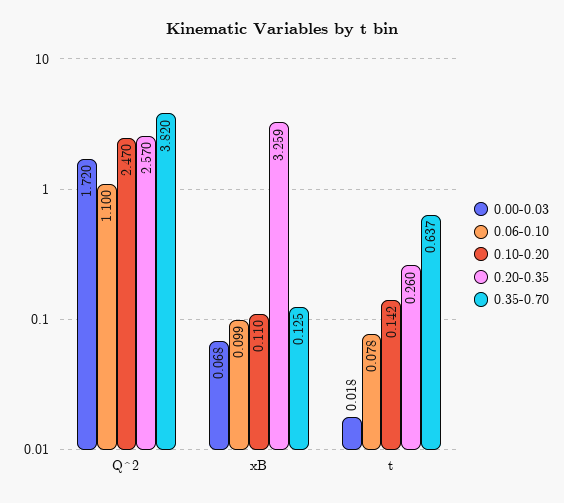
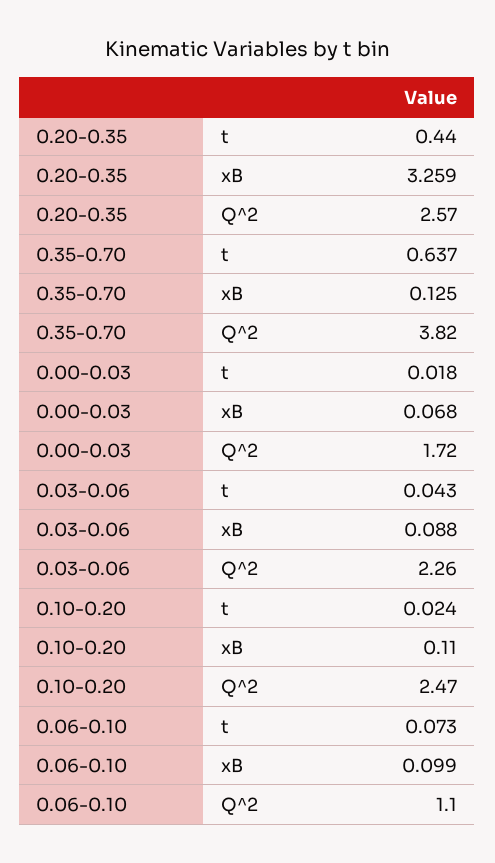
  {
    "0.00-0.03": {
      "Q^2": 1.72,
      "xB": 0.068,
      "t": 0.018
    },
    "0.06-0.10": {
      "Q^2": 1.1,
      "xB": 0.099,
-     "t": 0.078
+     "t": 0.073
    },
    "0.10-0.20": {
      "Q^2": 2.47,
      "xB": 0.11,
-     "t": 0.142
+     "t": 0.024
    },
    "0.20-0.35": {
      "Q^2": 2.57,
      "xB": 3.259,
-     "t": 0.26
+     "t": 0.44
    },
    "0.35-0.70": {
      "Q^2": 3.82,
      "xB": 0.125,
      "t": 0.637
-   }
+   },
+   "0.03-0.06": {
+     "t": 0.043,
+     "xB": 0.088,
+     "Q^2": 2.26
+   }
  }

